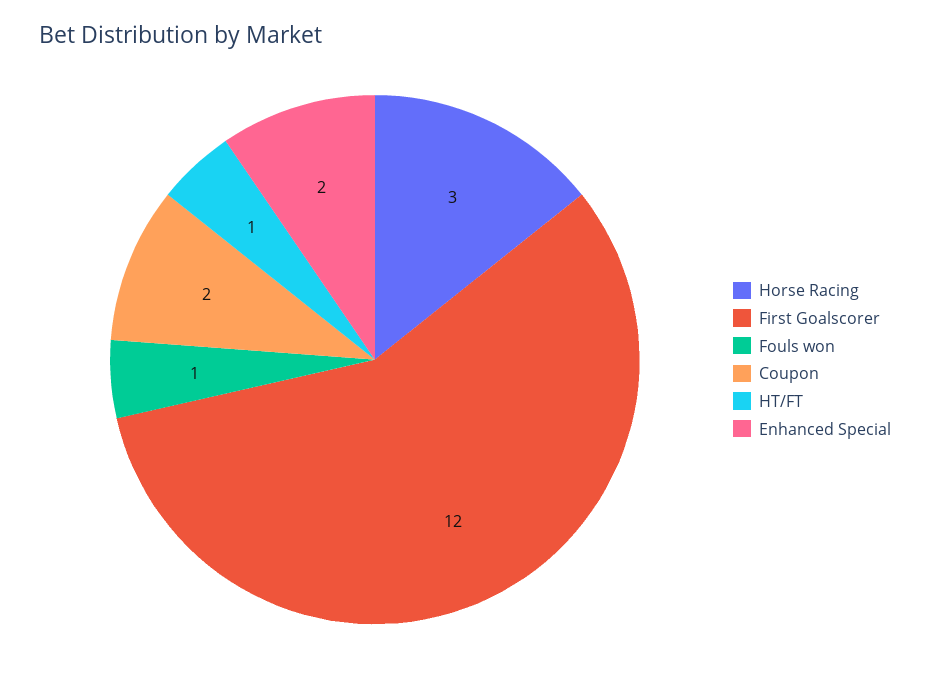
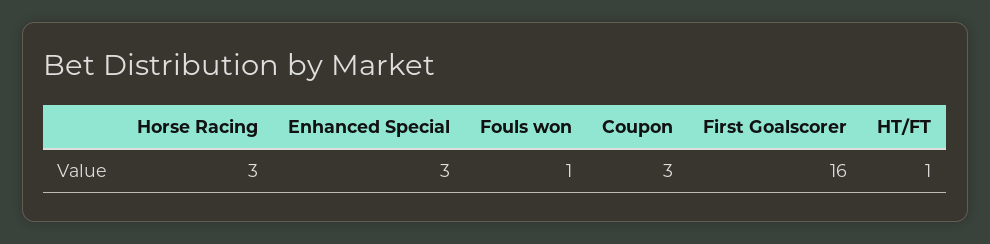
  {
    "Horse Racing": 3,
-   "First Goalscorer": 12,
+   "First Goalscorer": 16,
    "Fouls won": 1,
-   "Coupon": 2,
+   "Coupon": 3,
    "HT/FT": 1,
-   "Enhanced Special": 2
+   "Enhanced Special": 3
  }

